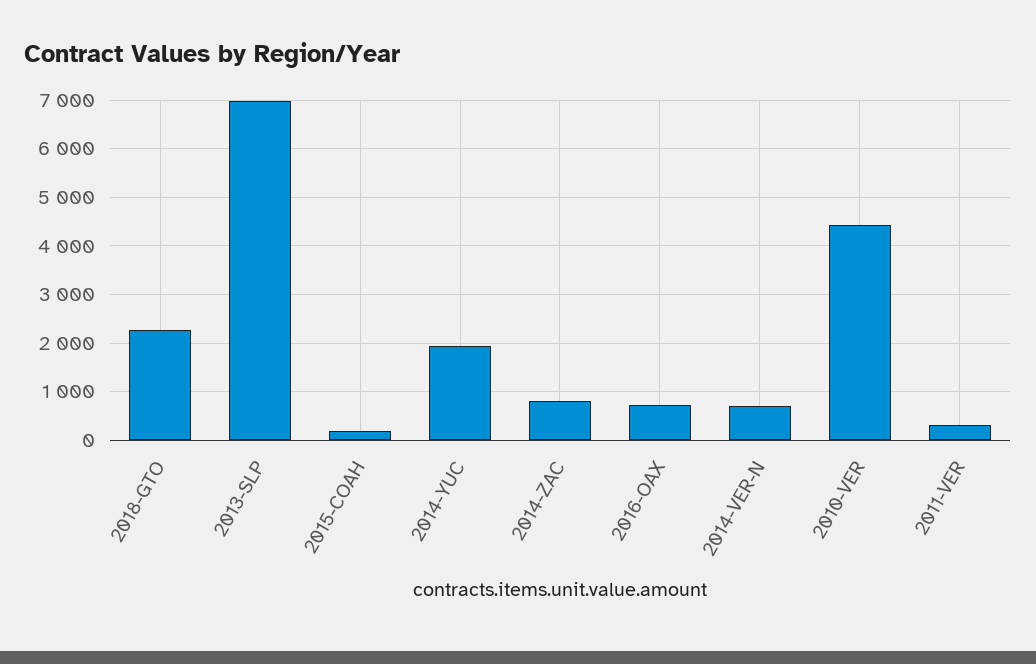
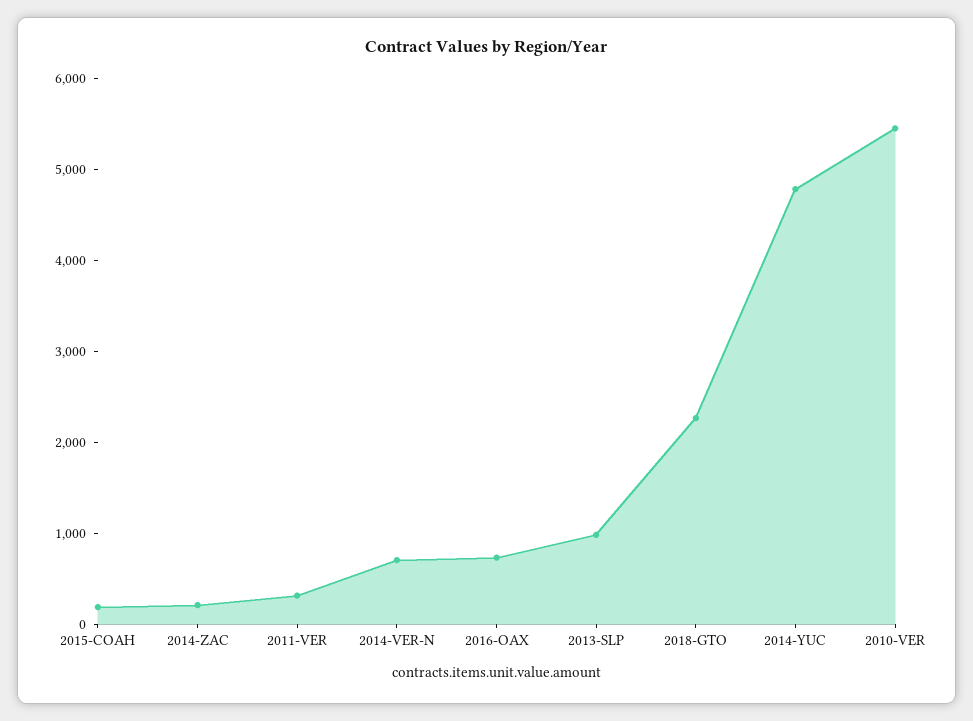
  {
    "2018-GTO": 2200,
-   "2013-SLP": 7000,
+   "2013-SLP": 1000,
    "2015-COAH": 200,
-   "2014-YUC": 2000,
+   "2014-YUC": 4800,
-   "2014-ZAC": 800,
+   "2014-ZAC": 200,
    "2016-OAX": 800,
    "2014-VER-N": 800,
-   "2010-VER": 4400,
+   "2010-VER": 5400,
    "2011-VER": 400
  }

